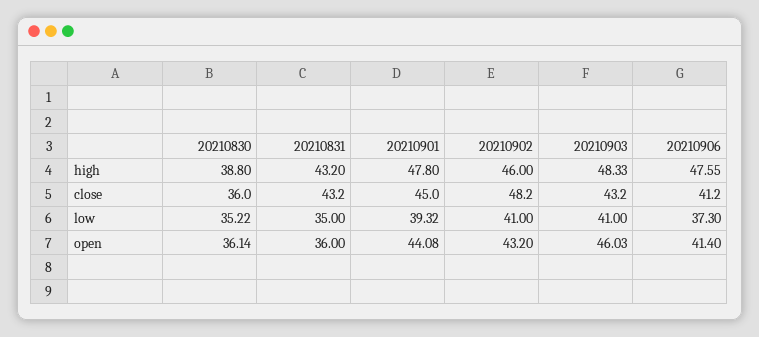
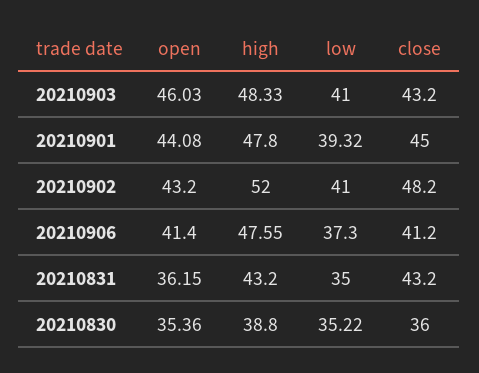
  {
    "20210830": {
      "high": 38.8,
      "close": 36,
      "low": 35.22,
-     "open": 36.14
+     "open": 35.36
    },
    "20210831": {
      "high": 43.2,
      "close": 43.2,
      "low": 35,
-     "open": 36
+     "open": 36.15
    },
    "20210901": {
      "high": 47.8,
      "close": 45,
      "low": 39.32,
      "open": 44.08
    },
    "20210902": {
-     "high": 46,
+     "high": 52,
      "close": 48.2,
      "low": 41,
      "open": 43.2
    },
    "20210903": {
      "high": 48.33,
      "close": 43.2,
      "low": 41,
      "open": 46.03
    },
    "20210906": {
      "high": 47.55,
      "close": 41.2,
      "low": 37.3,
      "open": 41.4
    }
  }

